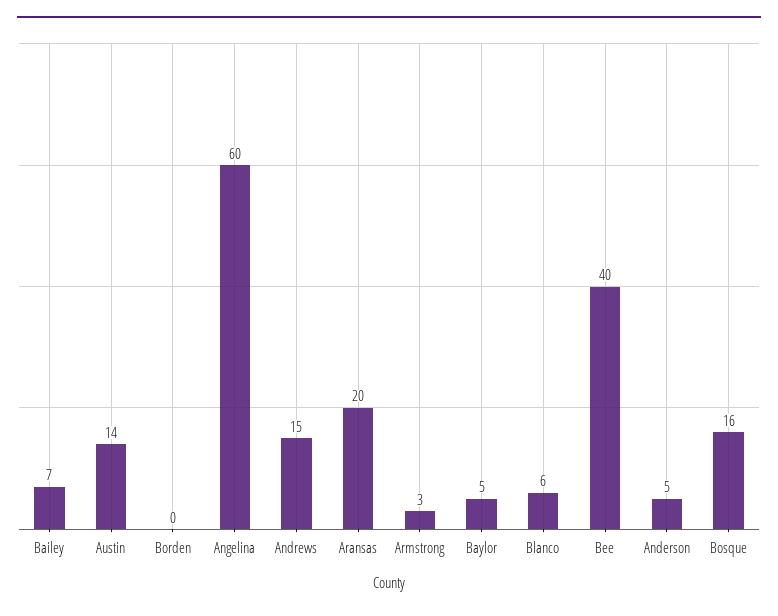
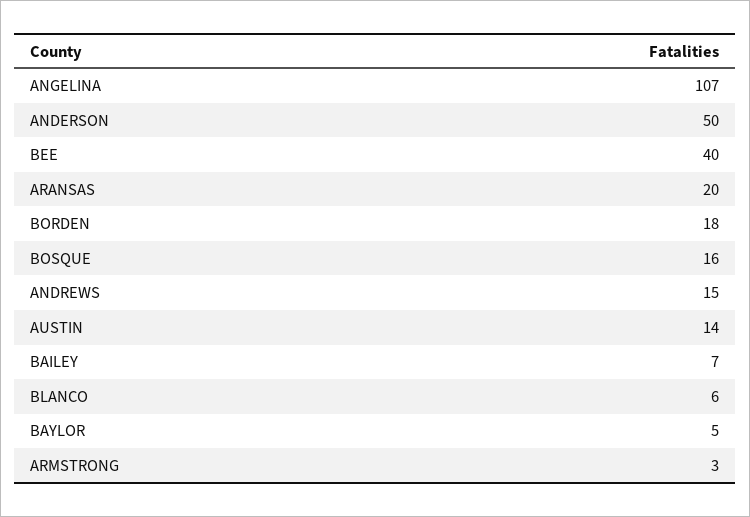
  {
    "Bailey": 7,
    "Austin": 14,
-   "Borden": 0,
+   "Borden": 18,
-   "Angelina": 60,
+   "Angelina": 107,
    "Andrews": 15,
    "Aransas": 20,
    "Armstrong": 3,
    "Baylor": 5,
    "Blanco": 6,
    "Bee": 40,
-   "Anderson": 5,
+   "Anderson": 50,
    "Bosque": 16
  }

